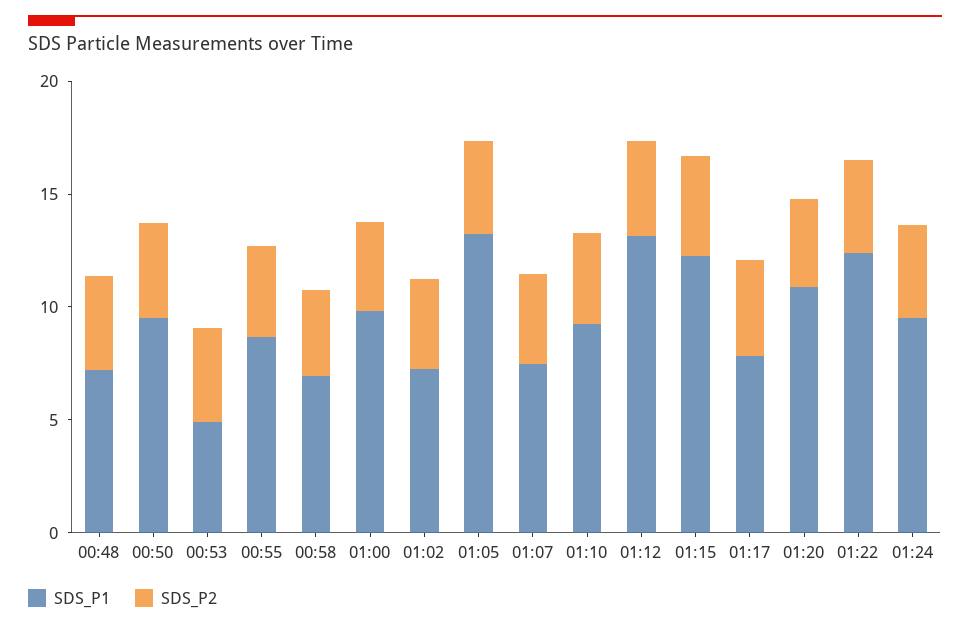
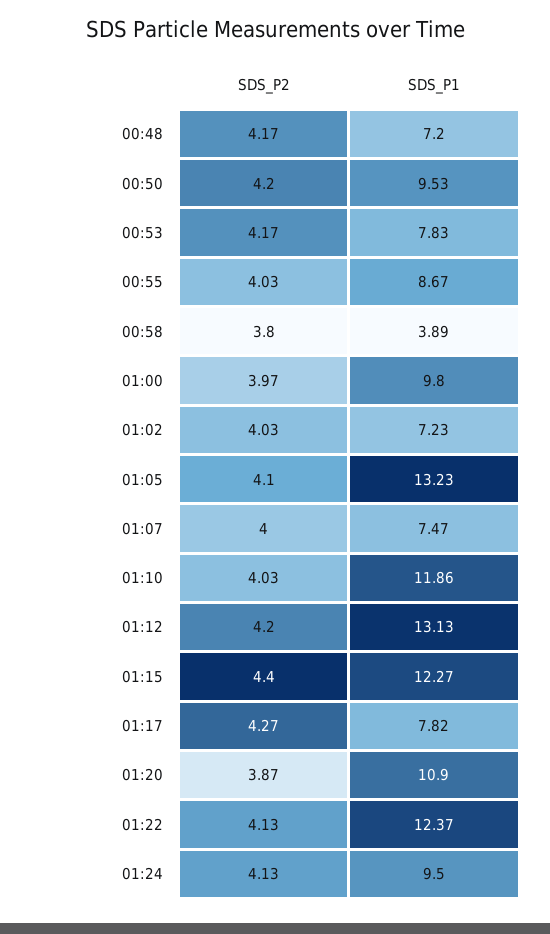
  {
    "SDS_P1": {
      "00:48": 7.2,
      "00:50": 9.53,
-     "00:53": 5,
+     "00:53": 7.83,
      "00:55": 8.67,
-     "00:58": 7,
+     "00:58": 3.89,
      "01:00": 9.8,
      "01:02": 7.23,
      "01:05": 13.23,
      "01:07": 7.47,
-     "01:10": 9,
+     "01:10": 11.86,
      "01:12": 13.13,
      "01:15": 12.27,
      "01:17": 7.82,
      "01:20": 10.9,
      "01:22": 12.37,
      "01:24": 9.5
    },
    "SDS_P2": {
      "00:48": 4.17,
      "00:50": 4.2,
      "00:53": 4.17,
      "00:55": 4.03,
      "00:58": 3.8,
      "01:00": 3.97,
      "01:02": 4.03,
      "01:05": 4.1,
      "01:07": 4,
      "01:10": 4.03,
      "01:12": 4.2,
      "01:15": 4.4,
      "01:17": 4.27,
      "01:20": 3.87,
      "01:22": 4.13,
      "01:24": 4.13
    }
  }

